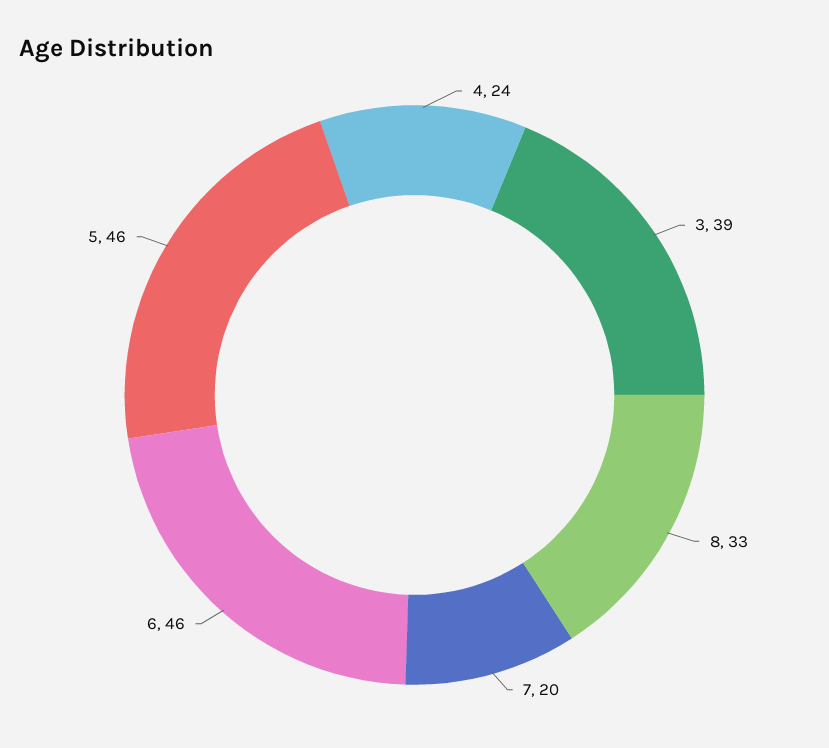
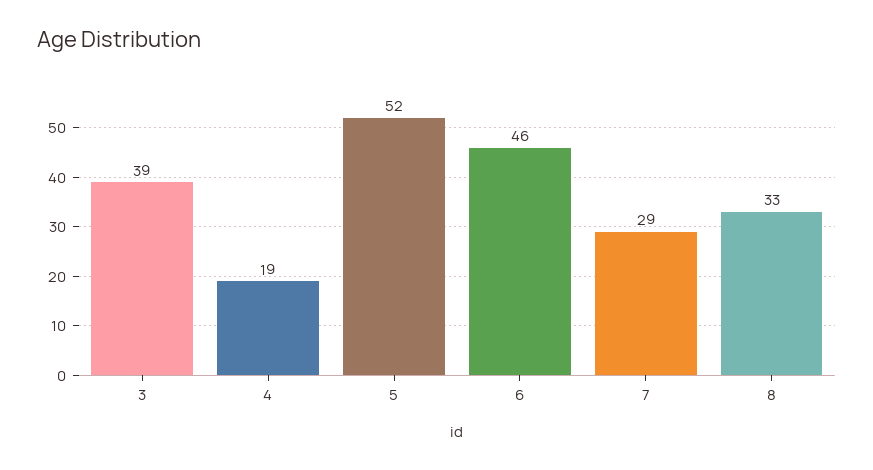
  {
-   "4": 24,
+   "4": 19,
    "3": 39,
    "8": 33,
-   "7": 20,
+   "7": 29,
    "6": 46,
-   "5": 46
+   "5": 52
  }

